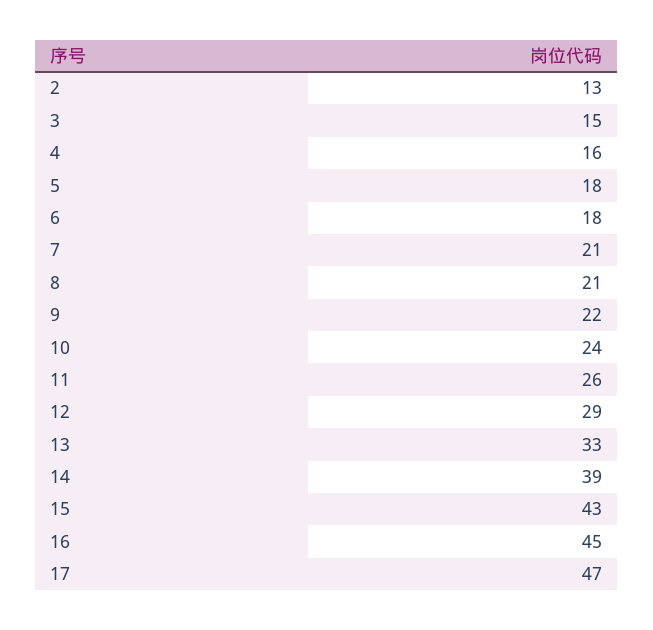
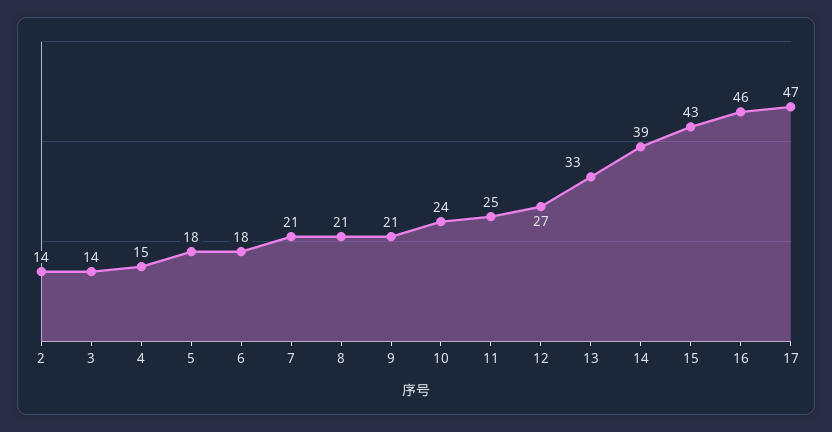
  {
-   "2": 13,
+   "2": 14,
-   "3": 15,
+   "3": 14,
-   "4": 16,
+   "4": 15,
    "5": 18,
    "6": 18,
    "7": 21,
    "8": 21,
-   "9": 22,
+   "9": 21,
    "10": 24,
-   "11": 26,
+   "11": 25,
-   "12": 29,
+   "12": 27,
    "13": 33,
    "14": 39,
    "15": 43,
-   "16": 45,
+   "16": 46,
    "17": 47
  }

